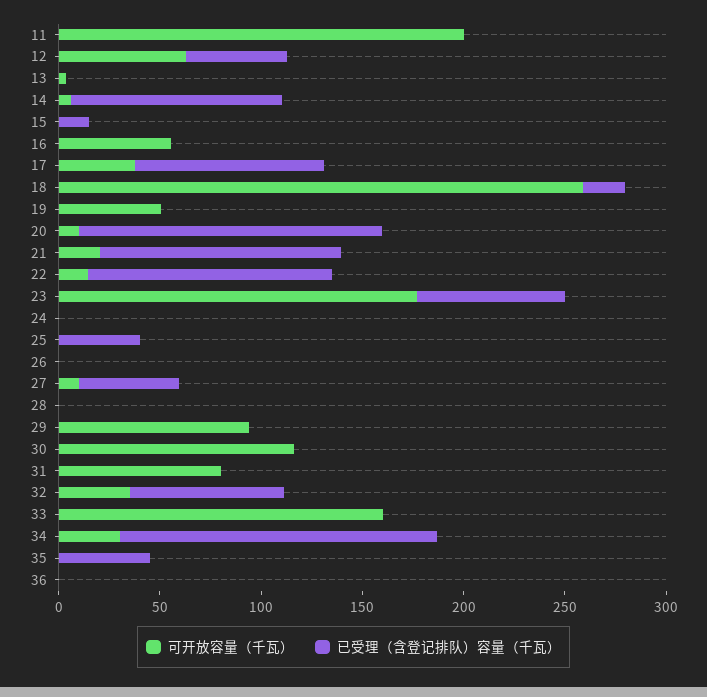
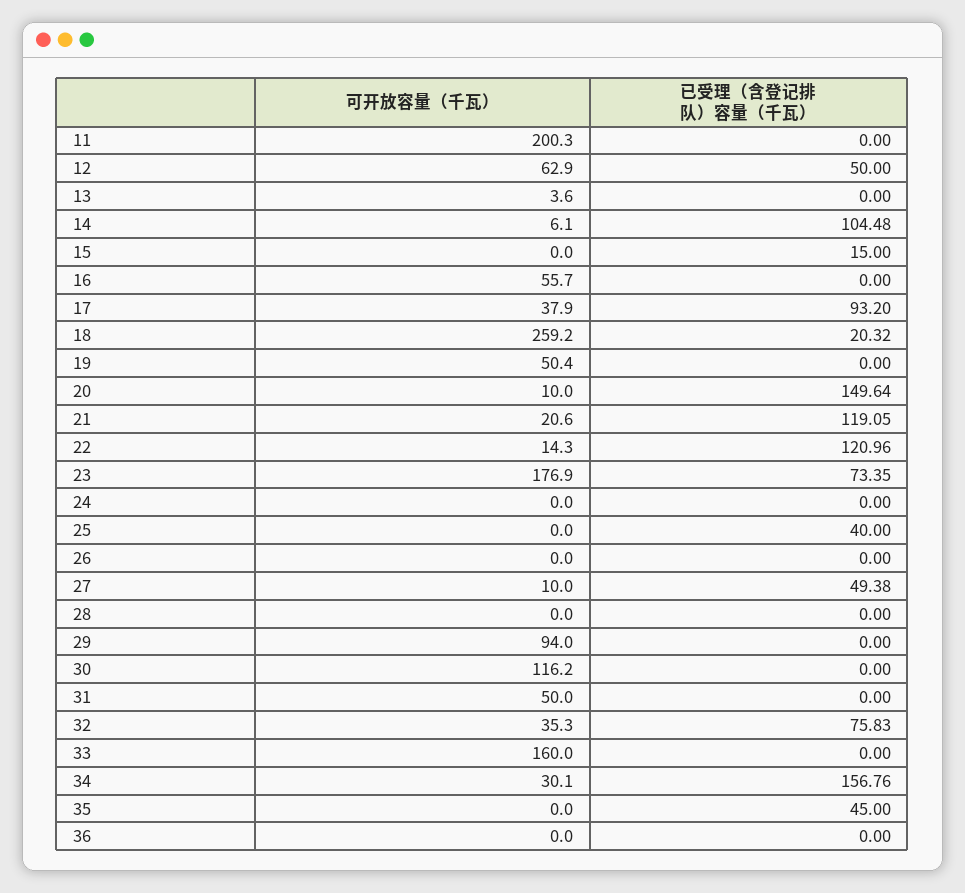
  {
    "可开放容量（千瓦）": {
      "11": 200.3,
      "12": 62.9,
      "13": 3.6,
      "14": 6.1,
      "15": 0,
      "16": 55.7,
      "17": 37.9,
      "18": 259.2,
      "19": 50.4,
      "20": 10,
      "21": 20.6,
      "22": 14.3,
      "23": 176.9,
      "24": 0,
      "25": 0,
      "26": 0,
      "27": 10,
      "28": 0,
      "29": 94,
      "30": 116.2,
-     "31": 80,
+     "31": 50,
      "32": 35.3,
      "33": 160,
      "34": 30.1,
      "35": 0,
      "36": 0
    },
    "已受理（含登记排队）容量（千瓦）": {
      "11": 0,
      "12": 50,
      "13": 0,
      "14": 104.48,
      "15": 15,
      "16": 0,
      "17": 93.2,
      "18": 20.32,
      "19": 0,
      "20": 149.64,
      "21": 119.05,
      "22": 120.96,
      "23": 73.35,
      "24": 0,
      "25": 40,
      "26": 0,
      "27": 49.38,
      "28": 0,
      "29": 0,
      "30": 0,
      "31": 0,
      "32": 75.83,
      "33": 0,
      "34": 156.76,
      "35": 45,
      "36": 0
    }
  }

